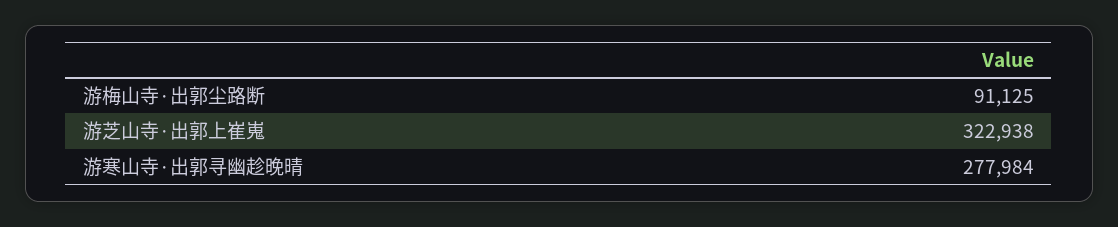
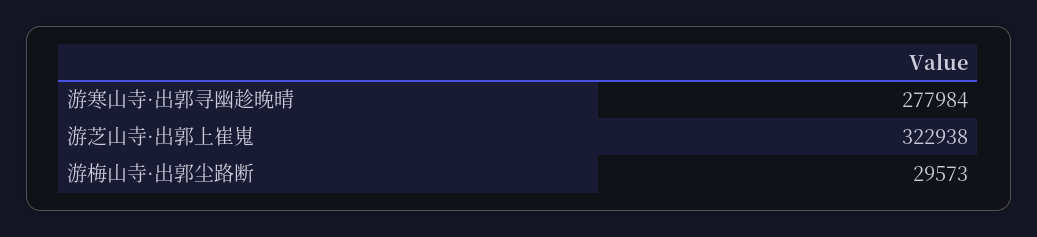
  {
-   "游梅山寺·出郭尘路断": 91125,
+   "游梅山寺·出郭尘路断": 29573,
    "游芝山寺·出郭上崔嵬": 322938,
    "游寒山寺·出郭寻幽趁晚晴": 277984
  }

